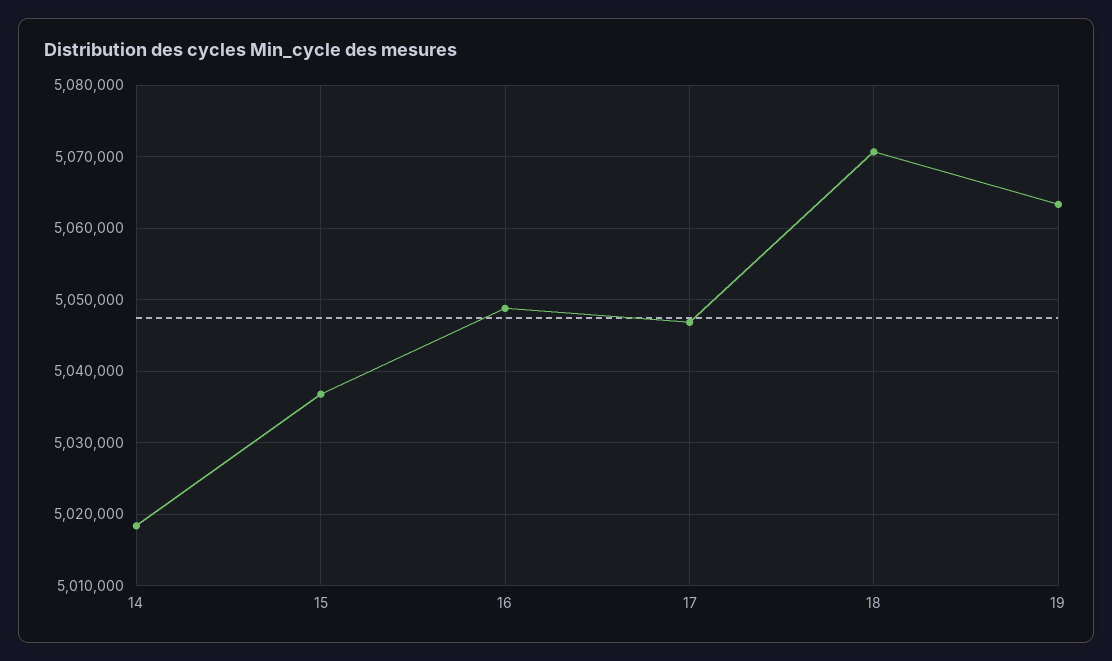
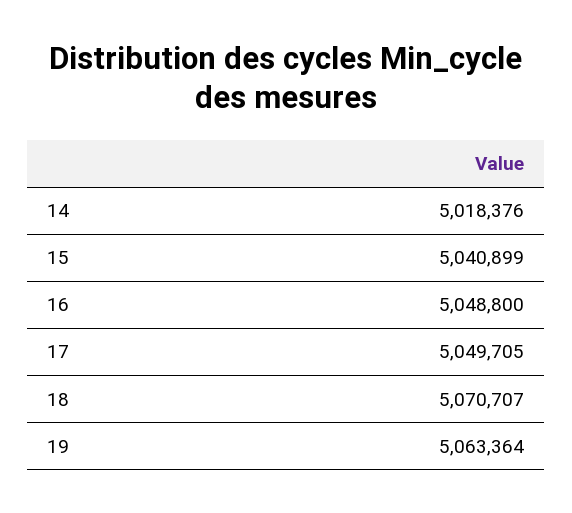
  {
    "14": 5018376,
-   "15": 5037000,
+   "15": 5040899,
    "16": 5048800,
-   "17": 5047000,
+   "17": 5049705,
    "18": 5070707,
    "19": 5063364
  }

